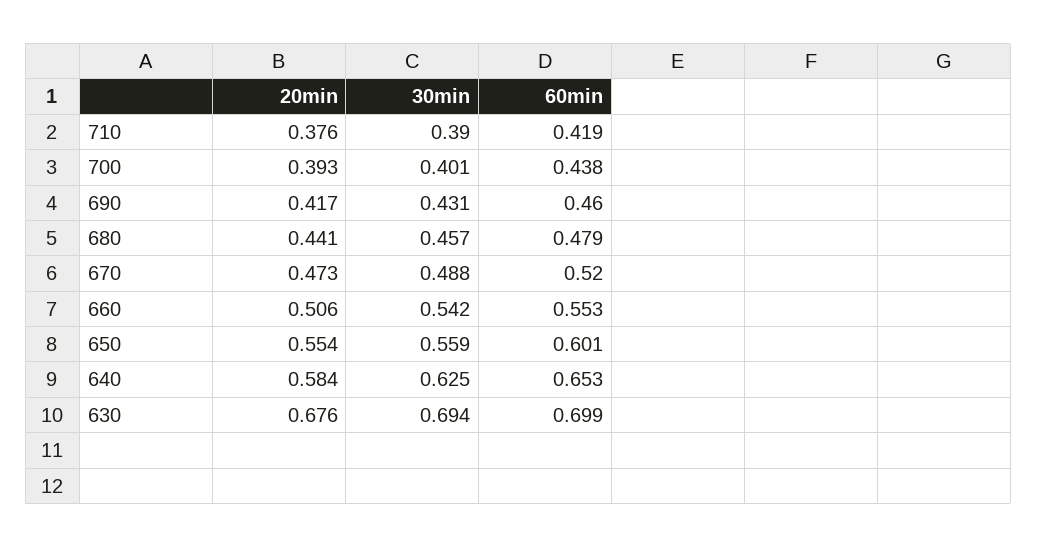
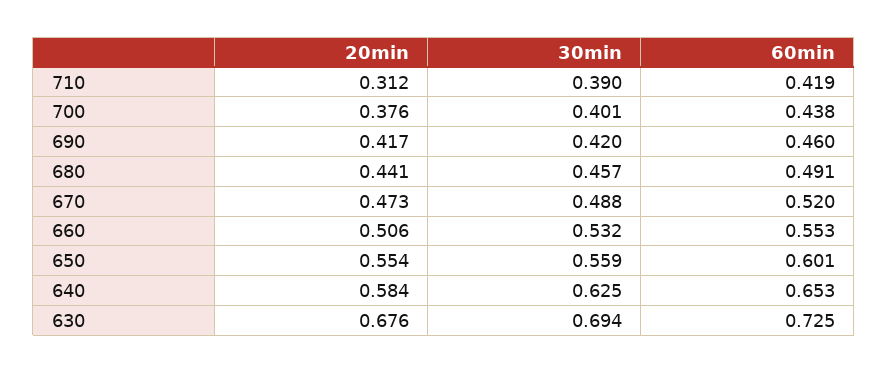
  {
    "20min": {
-     "710": 0.376,
+     "710": 0.312,
-     "700": 0.393,
+     "700": 0.376,
      "690": 0.417,
      "680": 0.441,
      "670": 0.473,
      "660": 0.506,
      "650": 0.554,
      "640": 0.584,
      "630": 0.676
    },
    "30min": {
      "710": 0.39,
      "700": 0.401,
-     "690": 0.431,
+     "690": 0.42,
      "680": 0.457,
      "670": 0.488,
-     "660": 0.542,
+     "660": 0.532,
      "650": 0.559,
      "640": 0.625,
      "630": 0.694
    },
    "60min": {
      "710": 0.419,
      "700": 0.438,
      "690": 0.46,
-     "680": 0.479,
+     "680": 0.491,
      "670": 0.52,
      "660": 0.553,
      "650": 0.601,
      "640": 0.653,
-     "630": 0.699
+     "630": 0.725
    }
  }

